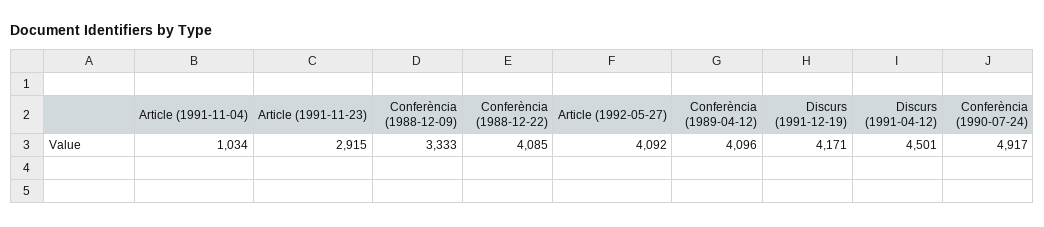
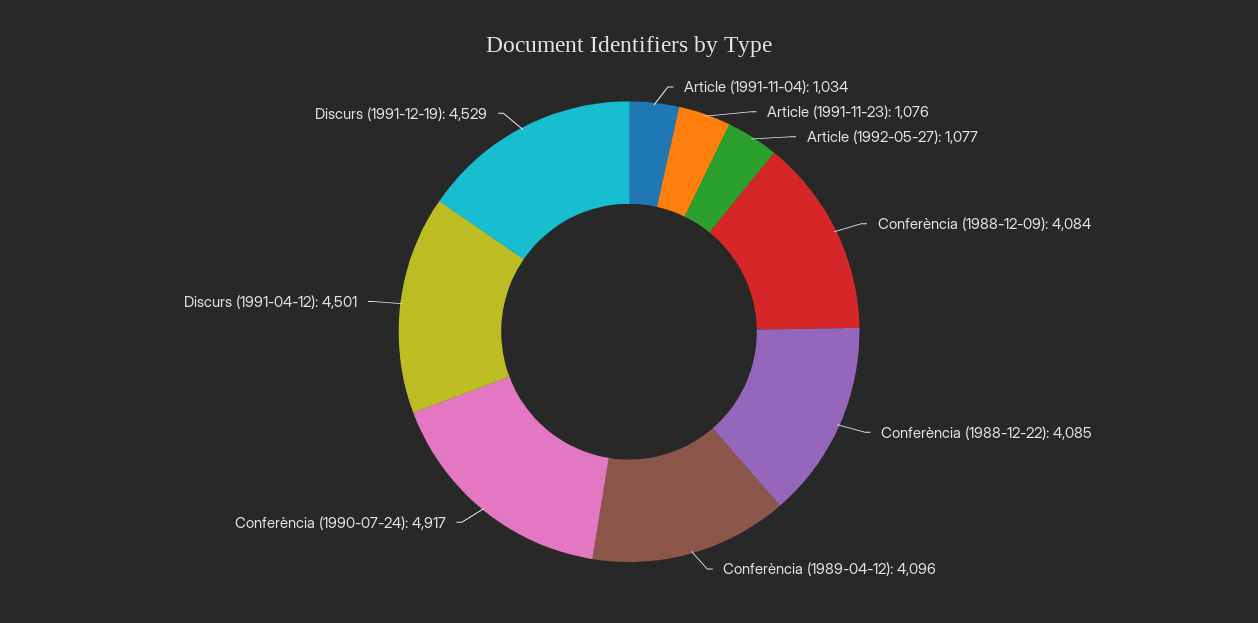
  {
    "Article (1991-11-04)": 1034,
-   "Article (1991-11-23)": 2915,
+   "Article (1991-11-23)": 1076,
-   "Conferència (1988-12-09)": 3333,
+   "Conferència (1988-12-09)": 4084,
    "Conferència (1988-12-22)": 4085,
-   "Article (1992-05-27)": 4092,
+   "Article (1992-05-27)": 1077,
    "Conferència (1989-04-12)": 4096,
-   "Discurs (1991-12-19)": 4171,
+   "Discurs (1991-12-19)": 4529,
    "Discurs (1991-04-12)": 4501,
    "Conferència (1990-07-24)": 4917
  }

